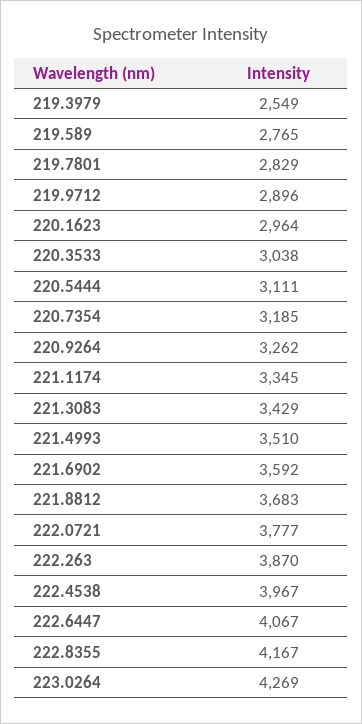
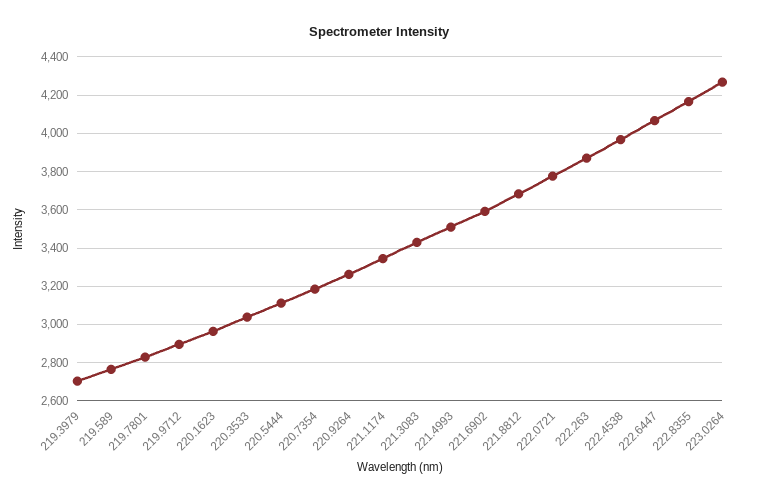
  {
-   "219.3979": 2549,
+   "219.3979": 2700,
    "219.589": 2765,
    "219.7801": 2829,
    "219.9712": 2896,
    "220.1623": 2964,
    "220.3533": 3038,
    "220.5444": 3111,
    "220.7354": 3185,
    "220.9264": 3262,
    "221.1174": 3345,
    "221.3083": 3429,
    "221.4993": 3510,
    "221.6902": 3592,
    "221.8812": 3683,
    "222.0721": 3777,
    "222.263": 3870,
    "222.4538": 3967,
    "222.6447": 4067,
    "222.8355": 4167,
    "223.0264": 4269
  }

